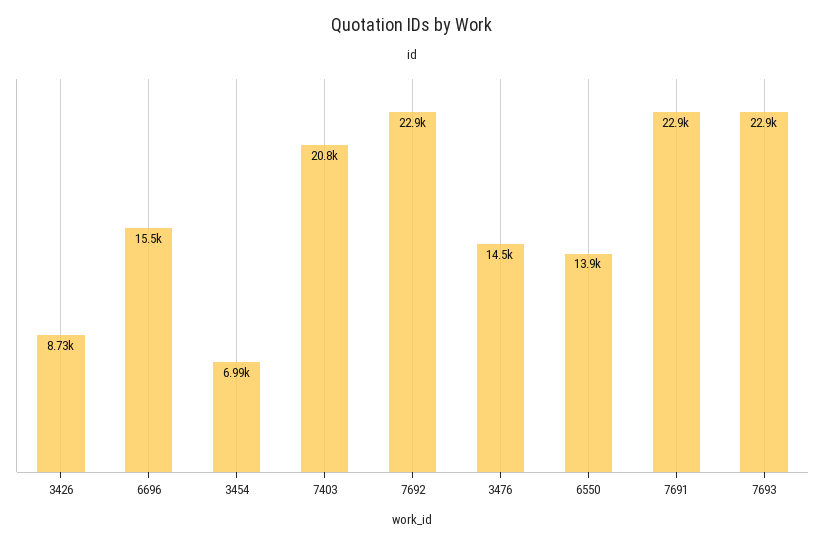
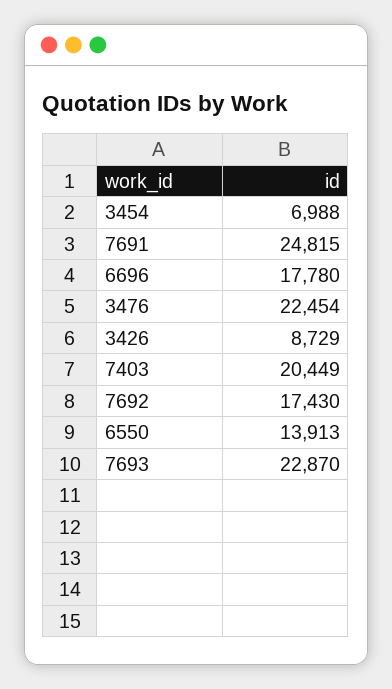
  {
    "3426": 8729,
-   "6696": 15500,
+   "6696": 17780,
    "3454": 6988,
-   "7403": 20800,
+   "7403": 20449,
-   "7692": 22900,
+   "7692": 17430,
-   "3476": 14500,
+   "3476": 22454,
    "6550": 13913,
-   "7691": 22900,
+   "7691": 24815,
    "7693": 22870
  }

